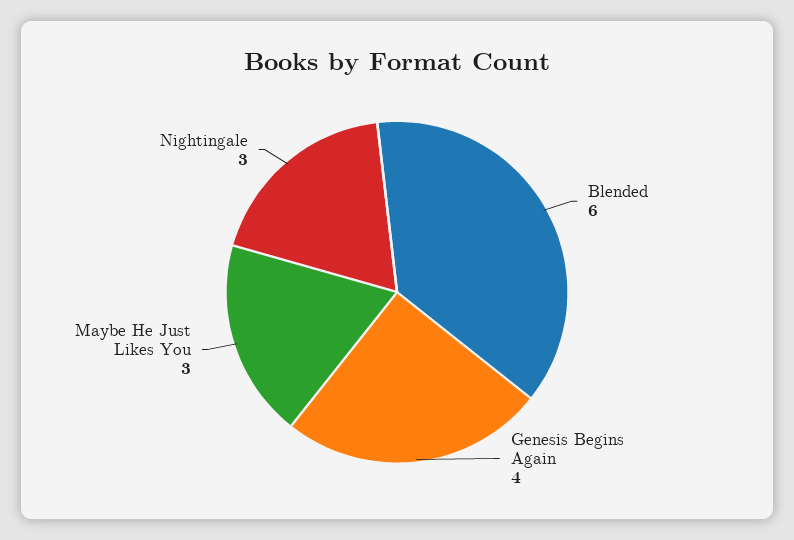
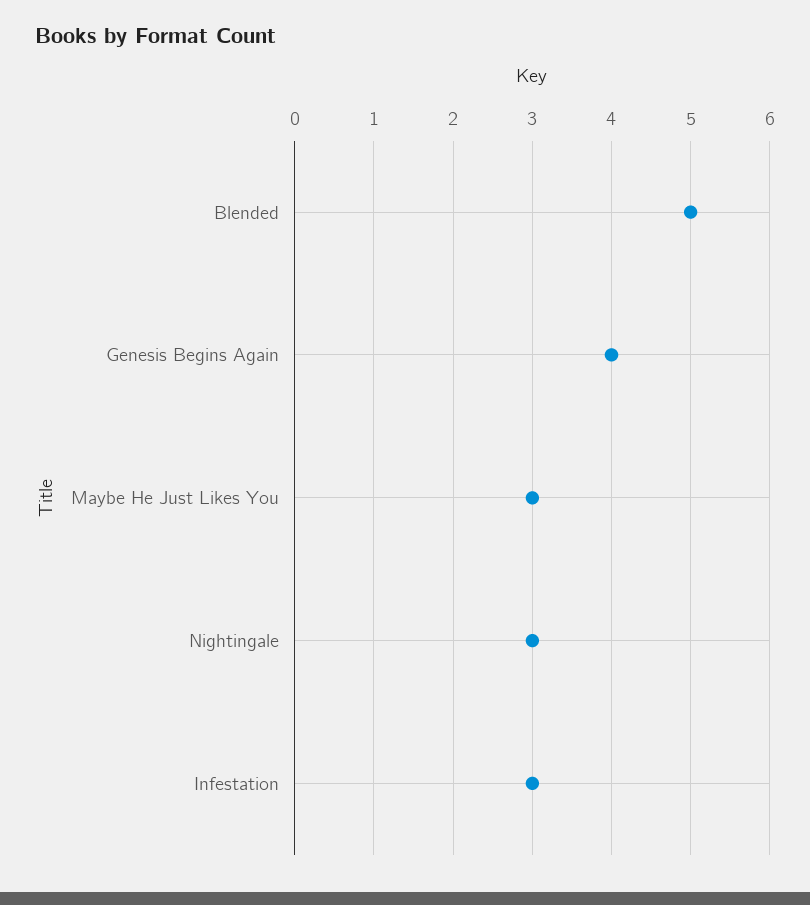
  {
-   "Blended": 6,
+   "Blended": 5,
    "Genesis Begins Again": 4,
    "Maybe He Just Likes You": 3,
-   "Nightingale": 3
+   "Nightingale": 3,
+   "Infestation": 3
  }

